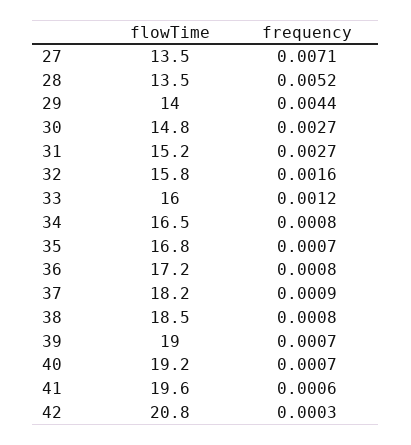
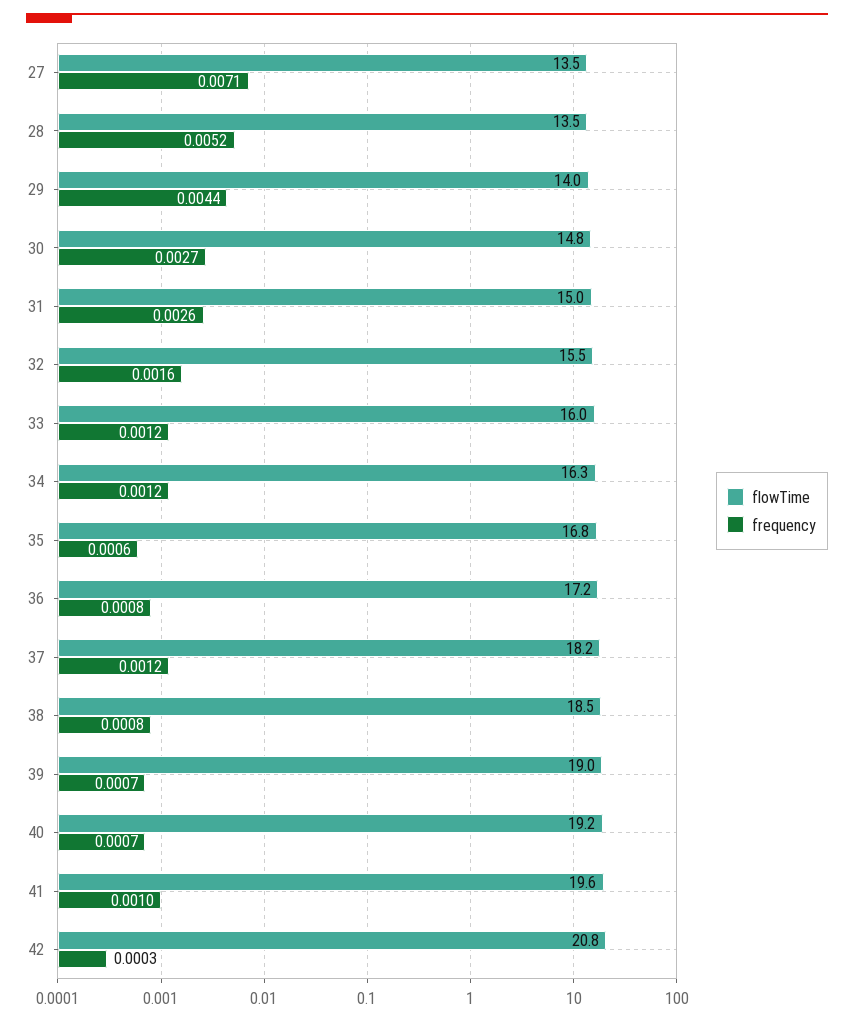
  {
    "flowTime": {
      "27": 13.5,
      "28": 13.5,
      "29": 14,
      "30": 14.8,
-     "31": 15.2,
+     "31": 15,
-     "32": 15.8,
+     "32": 15.5,
      "33": 16,
-     "34": 16.5,
+     "34": 16.3,
      "35": 16.8,
      "36": 17.2,
      "37": 18.2,
      "38": 18.5,
      "39": 19,
      "40": 19.2,
      "41": 19.6,
      "42": 20.8
    },
    "frequency": {
      "27": 0.0071,
      "28": 0.0052,
      "29": 0.0044,
      "30": 0.0027,
-     "31": 0.0027,
+     "31": 0.0026,
      "32": 0.0016,
      "33": 0.0012,
-     "34": 0.0008,
+     "34": 0.0012,
-     "35": 0.0007,
+     "35": 0.0006,
      "36": 0.0008,
-     "37": 0.0009,
+     "37": 0.0012,
      "38": 0.0008,
      "39": 0.0007,
      "40": 0.0007,
-     "41": 0.0006,
+     "41": 0.001,
      "42": 0.0003
    }
  }

